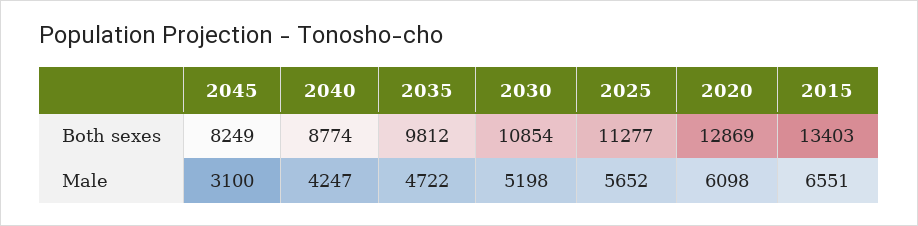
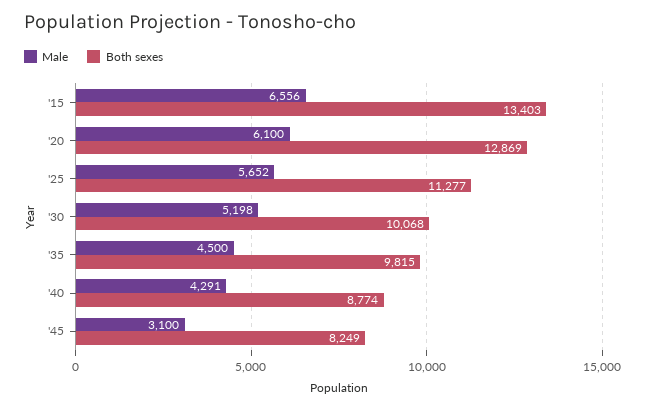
  {
    "Both sexes": {
      "2045": 8249,
      "2040": 8774,
-     "2035": 9812,
+     "2035": 9815,
-     "2030": 10854,
+     "2030": 10068,
      "2025": 11277,
      "2020": 12869,
      "2015": 13403
    },
    "Male": {
      "2045": 3100,
-     "2040": 4247,
+     "2040": 4291,
-     "2035": 4722,
+     "2035": 4500,
      "2030": 5198,
      "2025": 5652,
-     "2020": 6098,
+     "2020": 6100,
-     "2015": 6551
+     "2015": 6556
    }
  }

